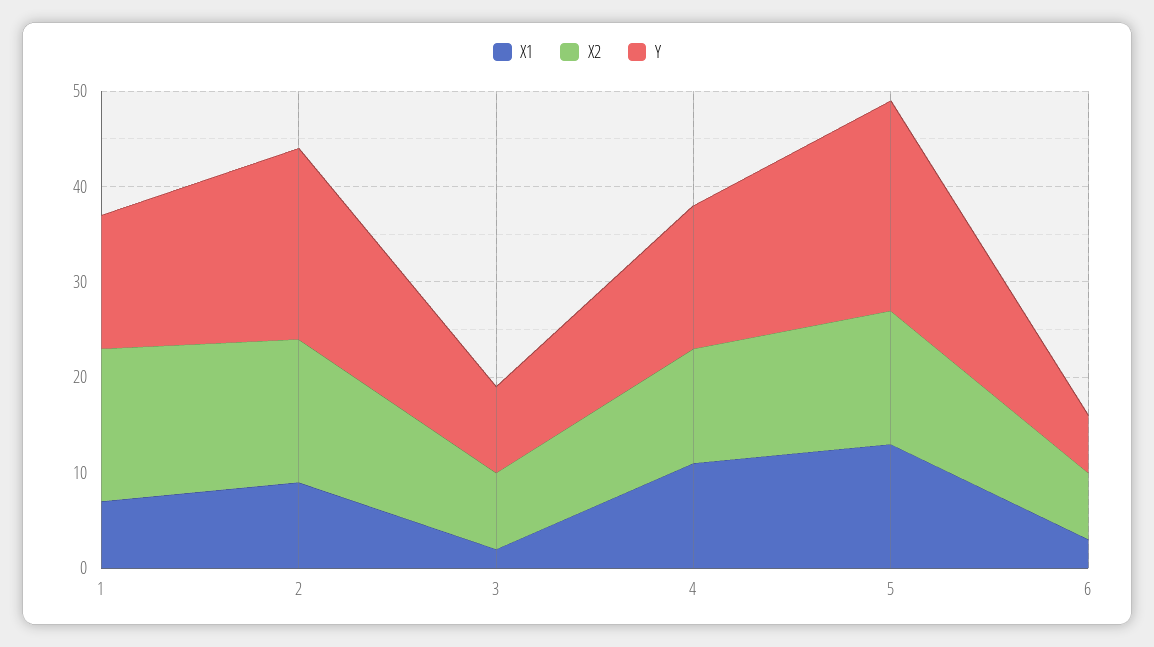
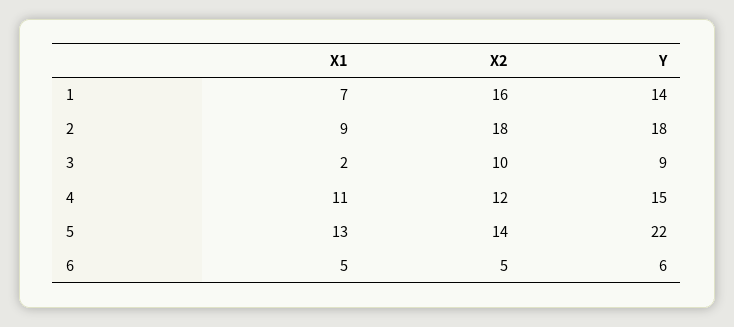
  {
    "X1": {
      "1": 7,
      "2": 9,
      "3": 2,
      "4": 11,
      "5": 13,
-     "6": 3
+     "6": 5
    },
    "X2": {
      "1": 16,
-     "2": 15,
+     "2": 18,
-     "3": 8,
+     "3": 10,
      "4": 12,
      "5": 14,
-     "6": 7
+     "6": 5
    },
    "Y": {
      "1": 14,
-     "2": 20,
+     "2": 18,
      "3": 9,
      "4": 15,
      "5": 22,
      "6": 6
    }
  }

